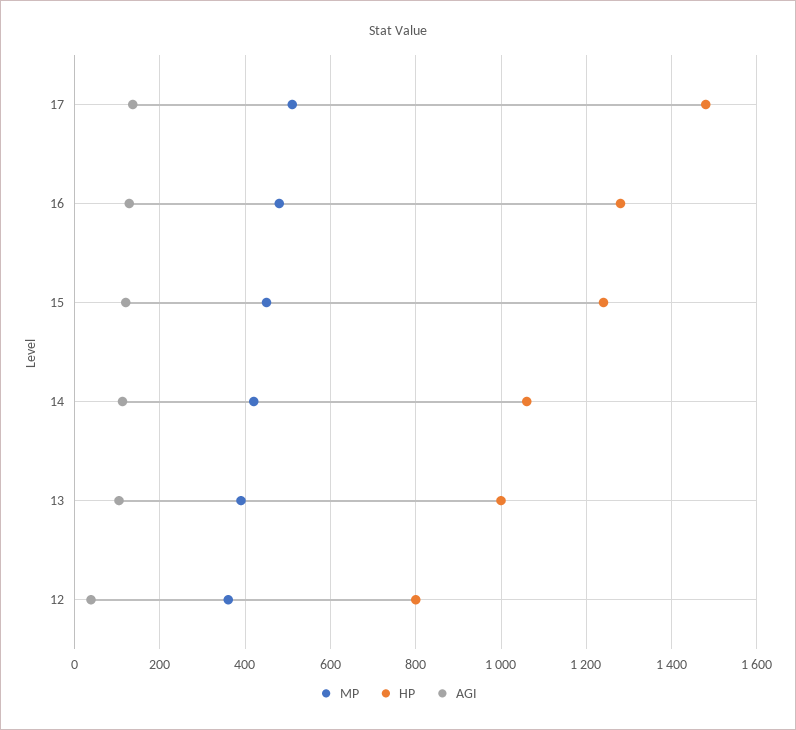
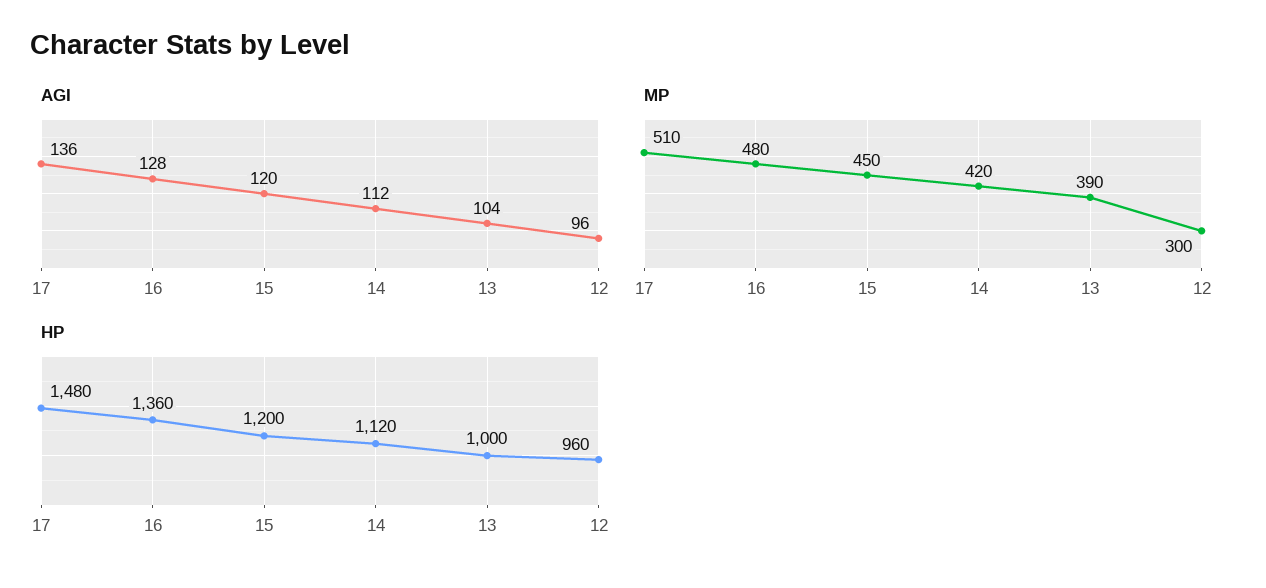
  {
    "MP": {
      "17": 510,
      "16": 480,
      "15": 450,
      "14": 420,
      "13": 390,
-     "12": 360
+     "12": 300
    },
    "HP": {
      "17": 1480,
-     "16": 1280,
+     "16": 1360,
-     "15": 1240,
+     "15": 1200,
-     "14": 1060,
+     "14": 1120,
      "13": 1000,
-     "12": 800
+     "12": 960
    },
    "AGI": {
      "17": 136,
      "16": 128,
      "15": 120,
      "14": 112,
      "13": 104,
-     "12": 40
+     "12": 96
    }
  }

